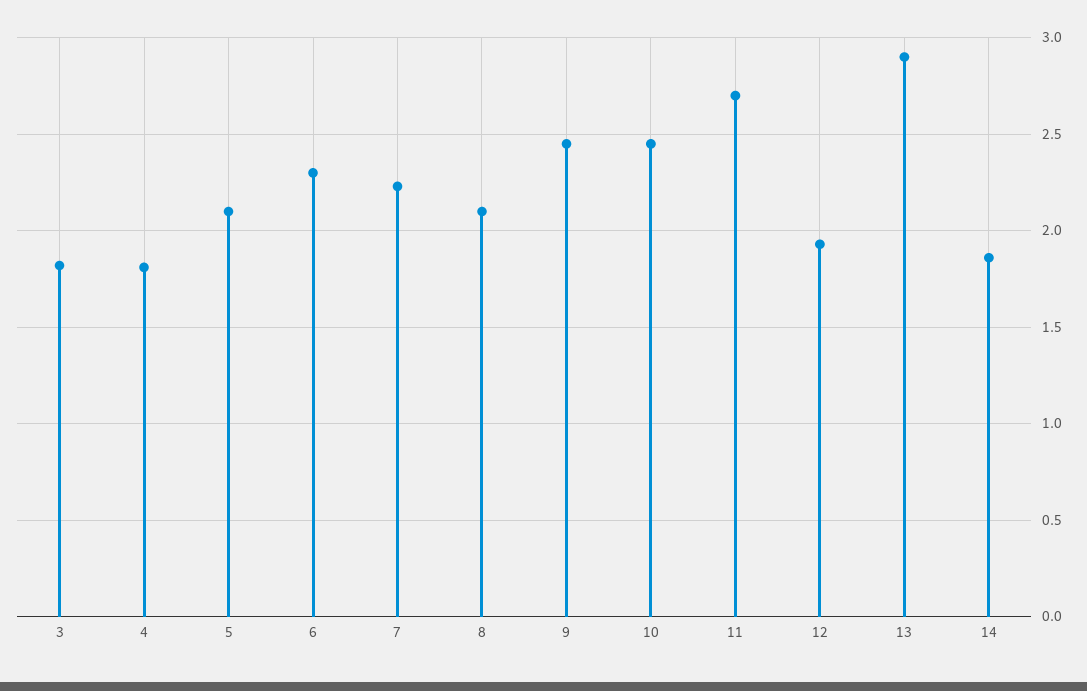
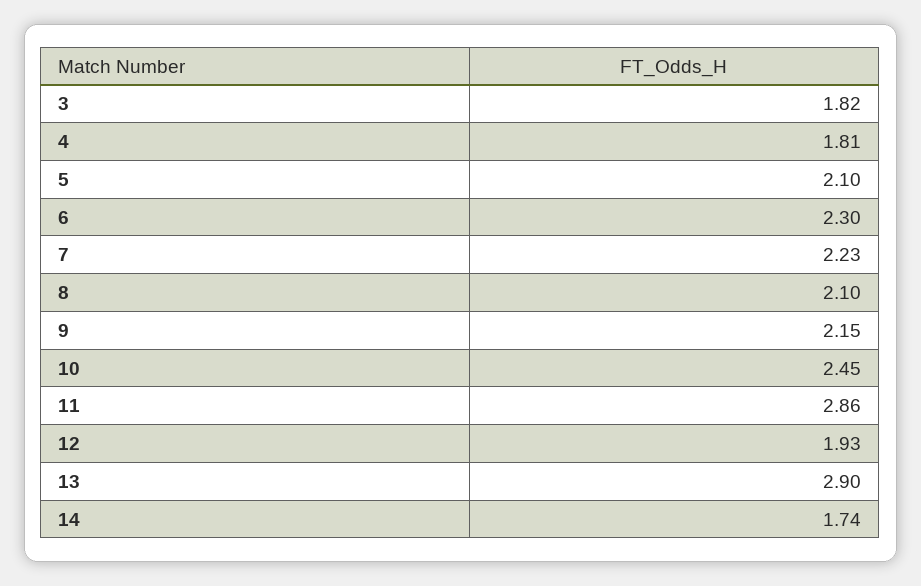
  {
    "3": 1.82,
    "4": 1.81,
    "5": 2.1,
    "6": 2.3,
    "7": 2.23,
    "8": 2.1,
-   "9": 2.45,
+   "9": 2.15,
    "10": 2.45,
-   "11": 2.7,
+   "11": 2.86,
    "12": 1.93,
    "13": 2.9,
-   "14": 1.85
+   "14": 1.74
  }

